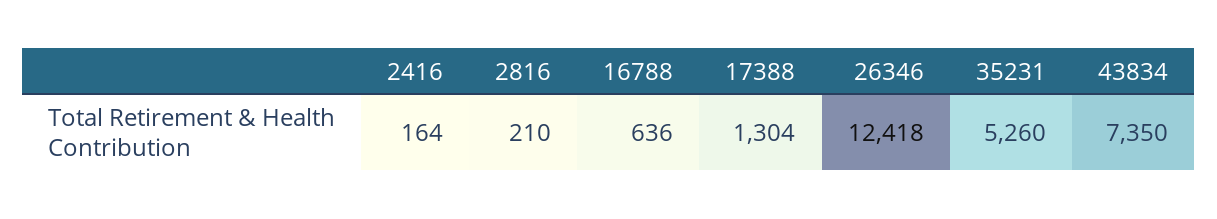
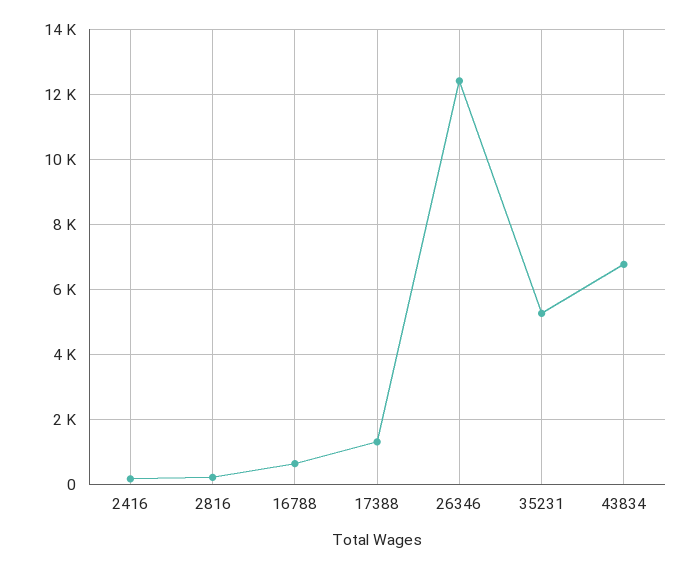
  {
    "2416": 164,
    "2816": 210,
    "16788": 636,
    "17388": 1304,
    "26346": 12418,
    "35231": 5260,
-   "43834": 7350
+   "43834": 6800
  }

